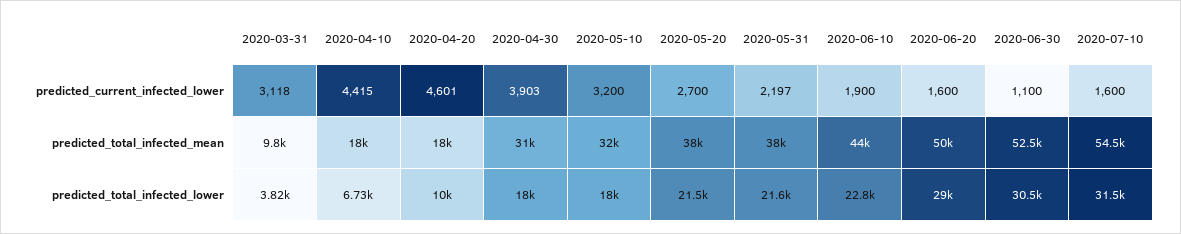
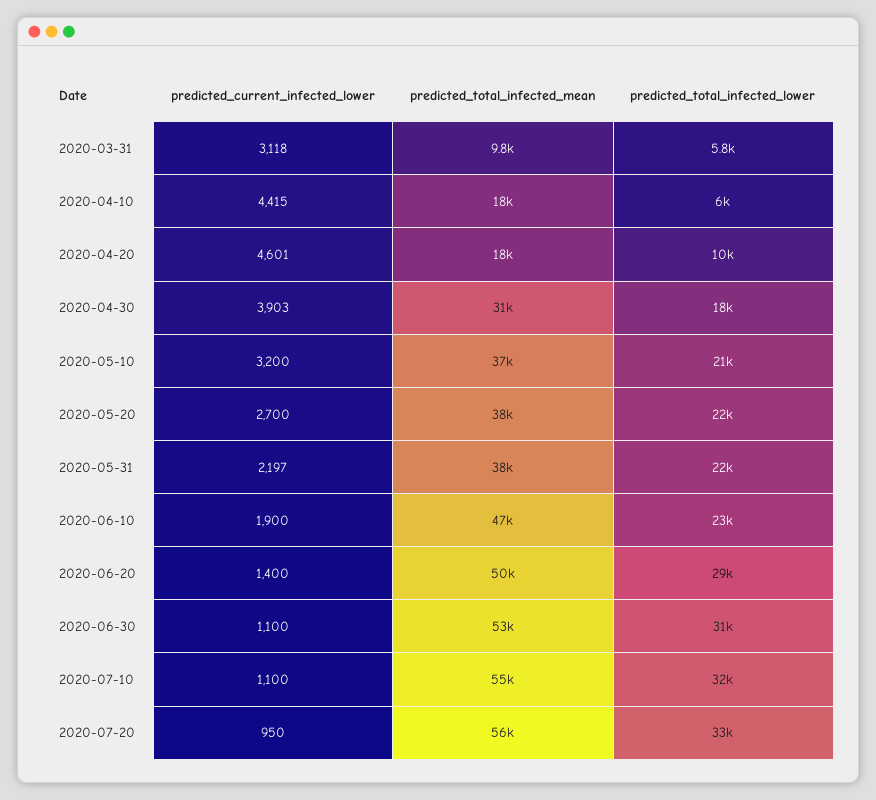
  {
    "2020-03-31": {
      "predicted_current_infected_lower": 3118,
      "predicted_total_infected_mean": 9800,
-     "predicted_total_infected_lower": 3820
+     "predicted_total_infected_lower": 5800
    },
    "2020-04-10": {
      "predicted_current_infected_lower": 4415,
      "predicted_total_infected_mean": 18000,
-     "predicted_total_infected_lower": 6730
+     "predicted_total_infected_lower": 6000
    },
    "2020-04-20": {
      "predicted_current_infected_lower": 4601,
      "predicted_total_infected_mean": 18000,
      "predicted_total_infected_lower": 10000
    },
    "2020-04-30": {
      "predicted_current_infected_lower": 3903,
      "predicted_total_infected_mean": 31000,
      "predicted_total_infected_lower": 18000
    },
    "2020-05-10": {
      "predicted_current_infected_lower": 3200,
-     "predicted_total_infected_mean": 32000,
+     "predicted_total_infected_mean": 37000,
-     "predicted_total_infected_lower": 18000
+     "predicted_total_infected_lower": 21000
    },
    "2020-05-20": {
      "predicted_current_infected_lower": 2700,
      "predicted_total_infected_mean": 38000,
      "predicted_total_infected_lower": 21500
    },
    "2020-05-31": {
      "predicted_current_infected_lower": 2197,
      "predicted_total_infected_mean": 38000,
      "predicted_total_infected_lower": 21600
    },
    "2020-06-10": {
      "predicted_current_infected_lower": 1900,
-     "predicted_total_infected_mean": 44000,
+     "predicted_total_infected_mean": 47000,
      "predicted_total_infected_lower": 22800
    },
    "2020-06-20": {
-     "predicted_current_infected_lower": 1600,
+     "predicted_current_infected_lower": 1400,
      "predicted_total_infected_mean": 50000,
      "predicted_total_infected_lower": 29000
    },
    "2020-06-30": {
      "predicted_current_infected_lower": 1100,
      "predicted_total_infected_mean": 52500,
      "predicted_total_infected_lower": 30500
    },
    "2020-07-10": {
-     "predicted_current_infected_lower": 1600,
+     "predicted_current_infected_lower": 1100,
      "predicted_total_infected_mean": 54500,
      "predicted_total_infected_lower": 31500
-   }
+   },
+   "2020-07-20": {
+     "predicted_current_infected_lower": 950,
+     "predicted_total_infected_mean": 56000,
+     "predicted_total_infected_lower": 33000
+   }
  }

